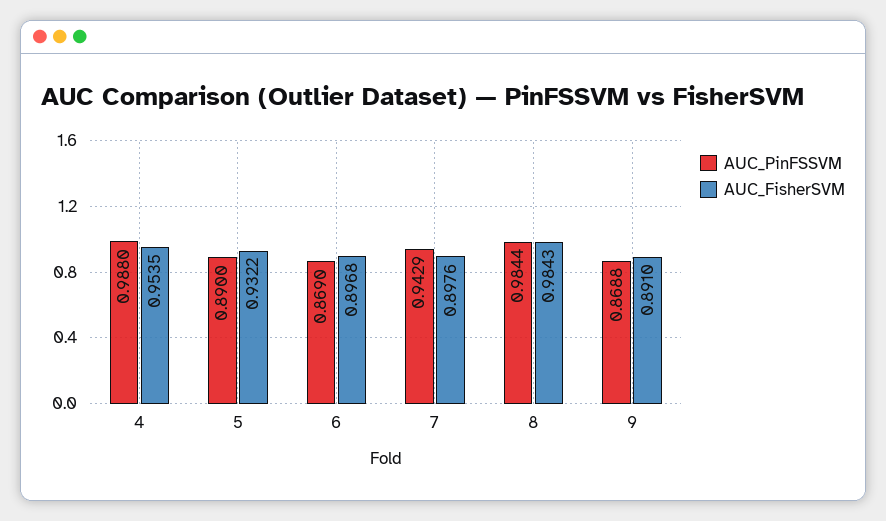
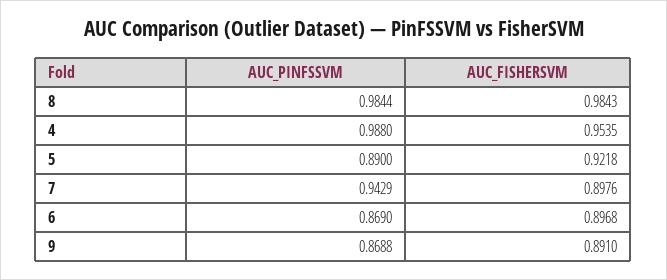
  {
    "AUC_PinFSSVM": {
      "4": 0.988,
      "5": 0.89,
      "6": 0.869,
      "7": 0.9429,
      "8": 0.9844,
      "9": 0.8688
    },
    "AUC_FisherSVM": {
      "4": 0.9535,
-     "5": 0.9322,
+     "5": 0.9218,
      "6": 0.8968,
      "7": 0.8976,
      "8": 0.9843,
      "9": 0.891
    }
  }

